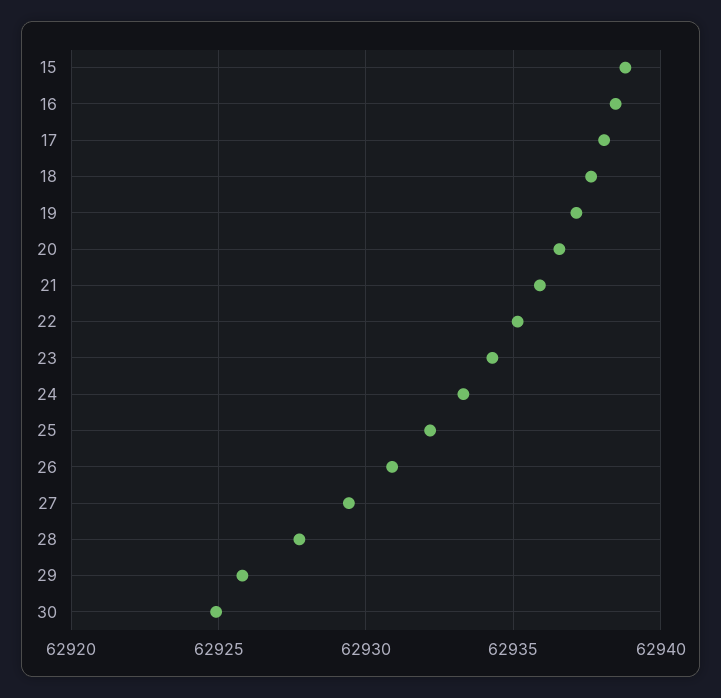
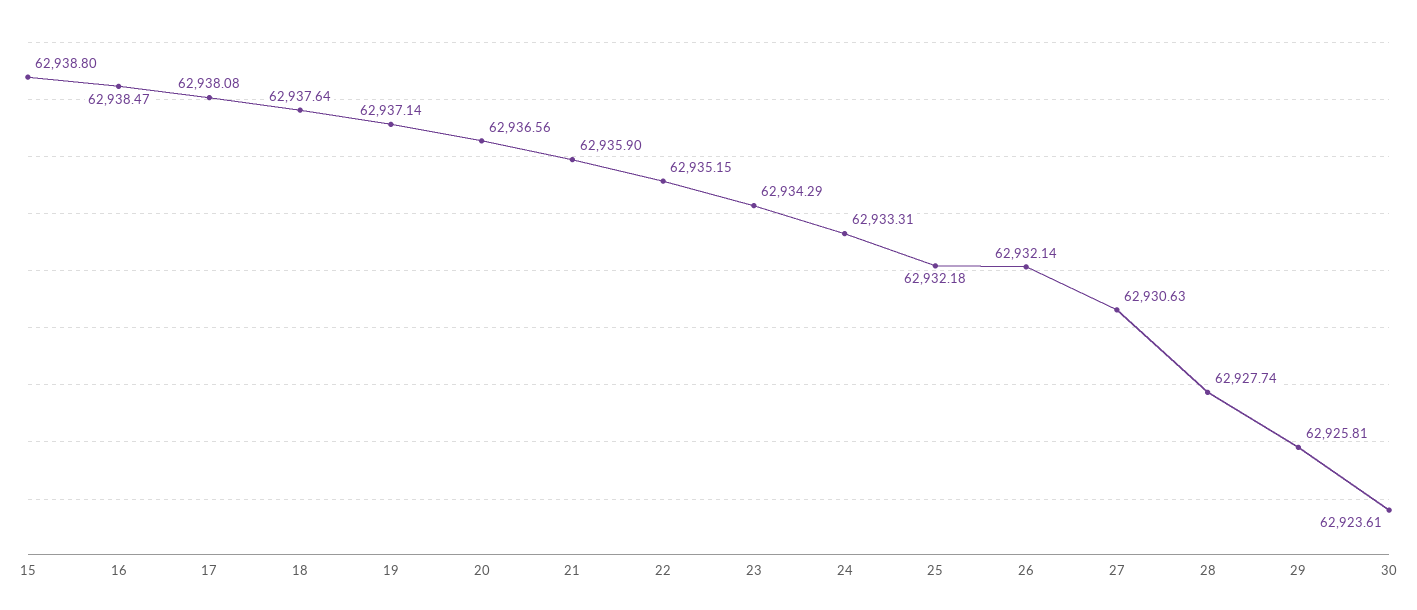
  {
    "15": 62938.8,
    "16": 62938.47,
    "17": 62938.08,
    "18": 62937.64,
    "19": 62937.14,
    "20": 62936.56,
    "21": 62935.9,
    "22": 62935.15,
    "23": 62934.29,
    "24": 62933.31,
    "25": 62932.18,
-   "26": 62931,
+   "26": 62932.14,
-   "27": 62929.5,
+   "27": 62930.63,
    "28": 62927.74,
    "29": 62925.81,
-   "30": 62925
+   "30": 62923.61
  }

